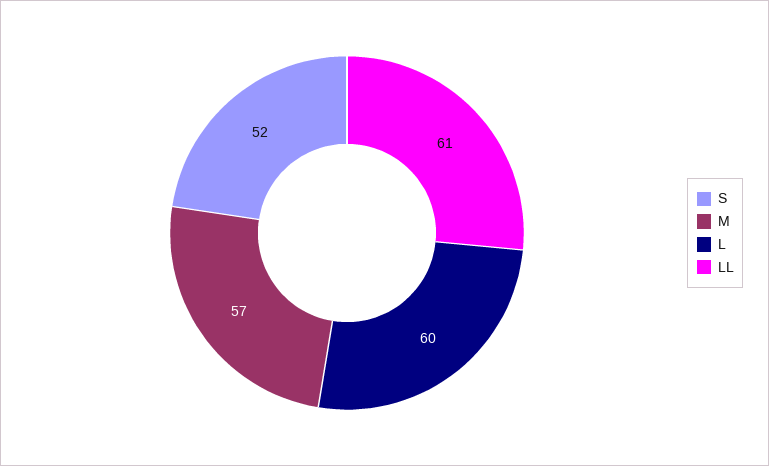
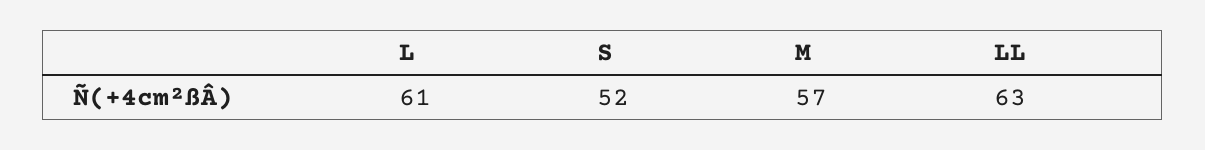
  {
    "S": 52,
    "M": 57,
-   "L": 60,
+   "L": 61,
-   "LL": 61
+   "LL": 63
  }

